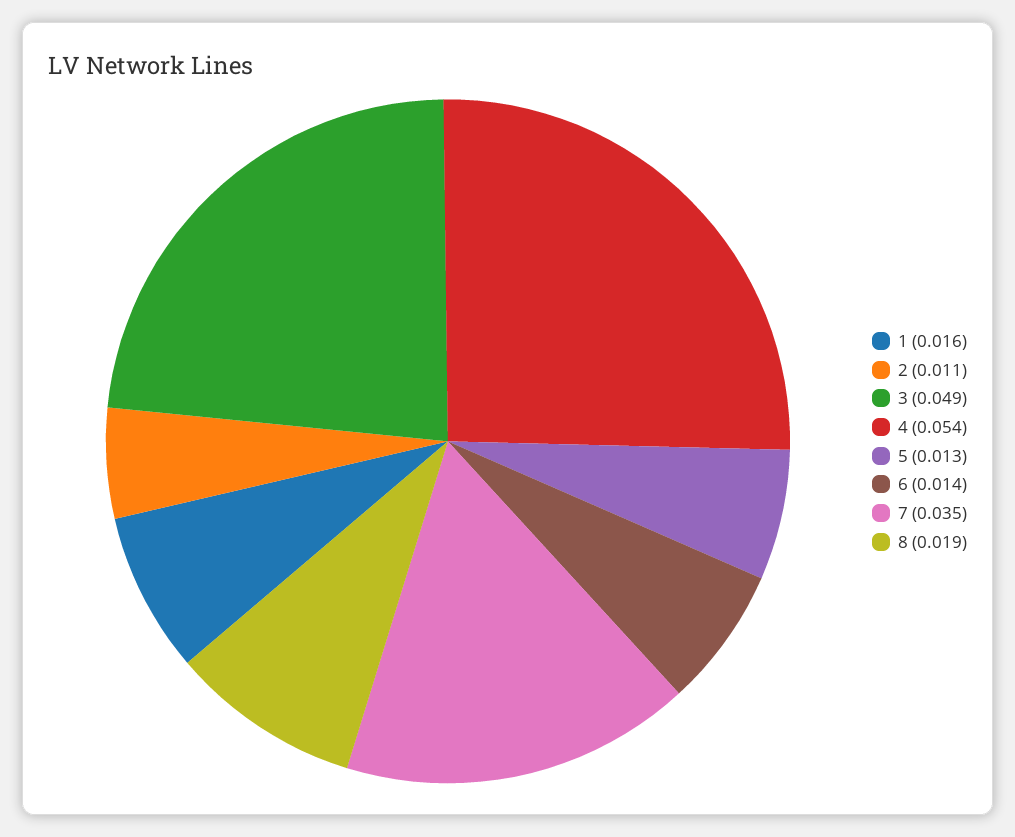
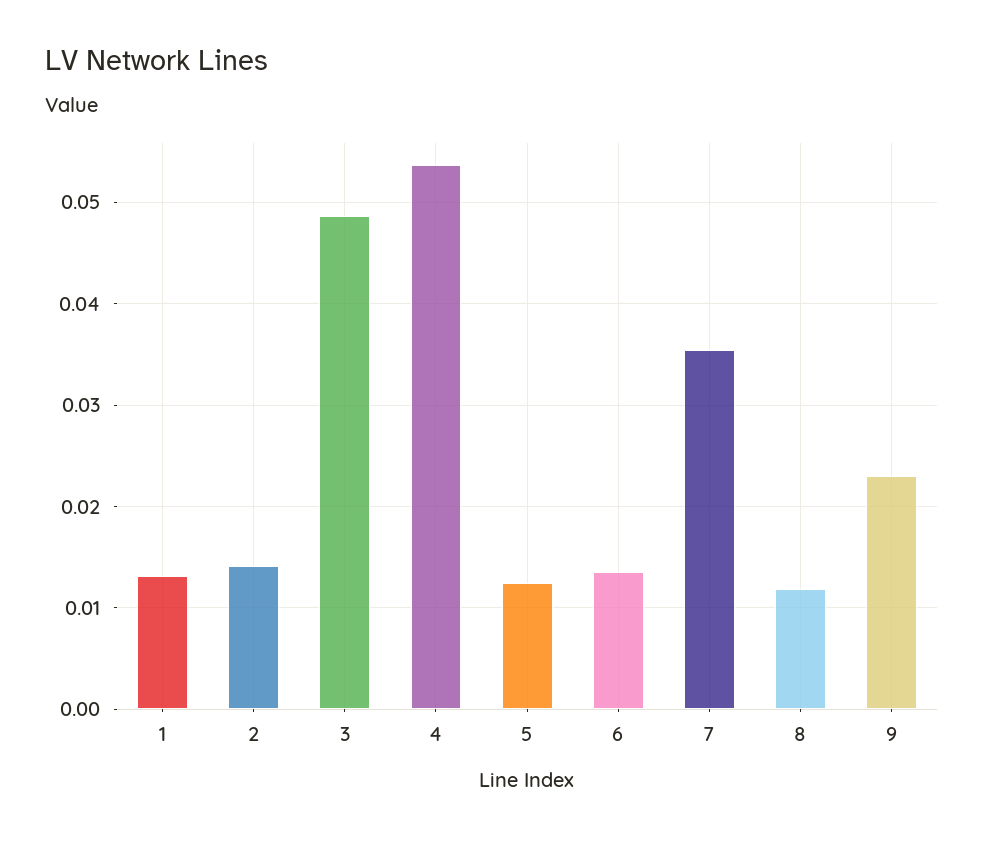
  {
-   "1": 0.016,
+   "1": 0.013,
-   "2": 0.011,
+   "2": 0.014,
    "3": 0.049,
    "4": 0.054,
    "5": 0.013,
    "6": 0.014,
    "7": 0.035,
-   "8": 0.019
+   "8": 0.012,
+   "9": 0.023
  }

